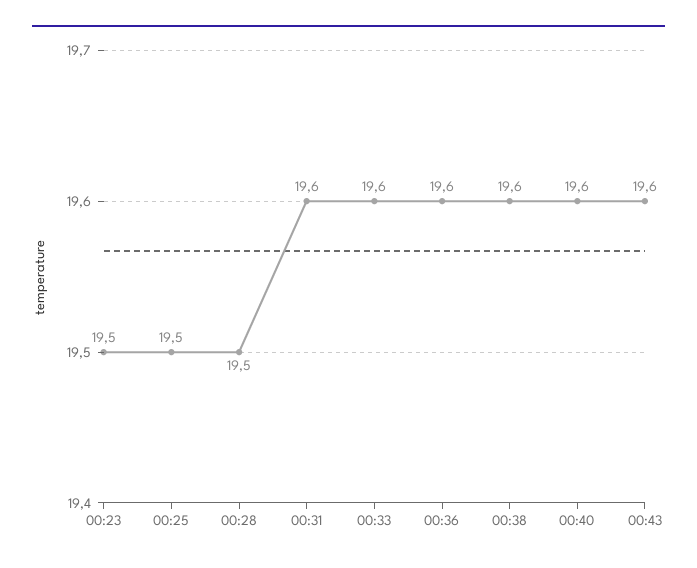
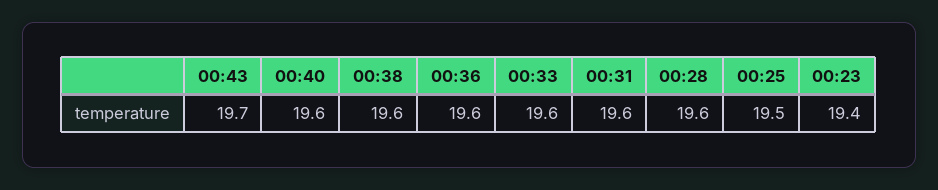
  {
-   "00:23": 19.5,
+   "00:23": 19.4,
    "00:25": 19.5,
-   "00:28": 19.5,
+   "00:28": 19.6,
    "00:31": 19.6,
    "00:33": 19.6,
    "00:36": 19.6,
    "00:38": 19.6,
    "00:40": 19.6,
-   "00:43": 19.6
+   "00:43": 19.7
  }

